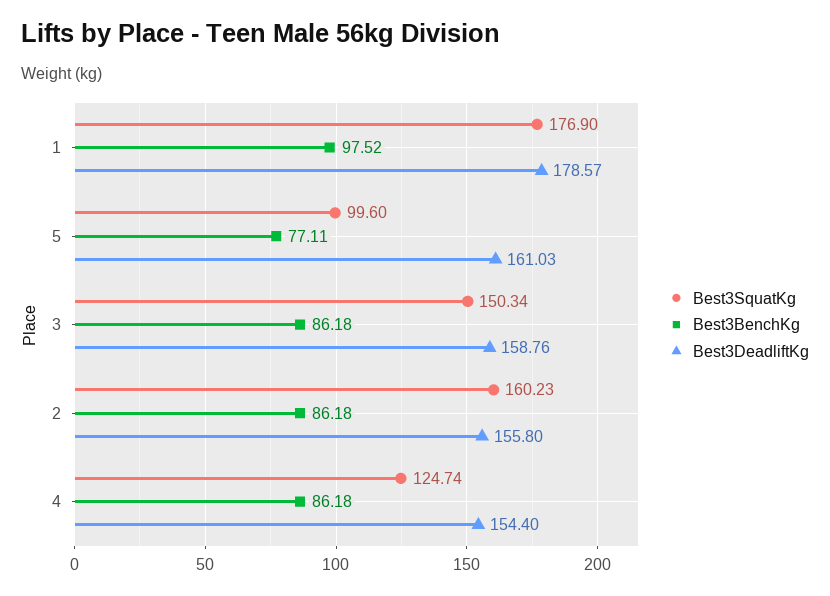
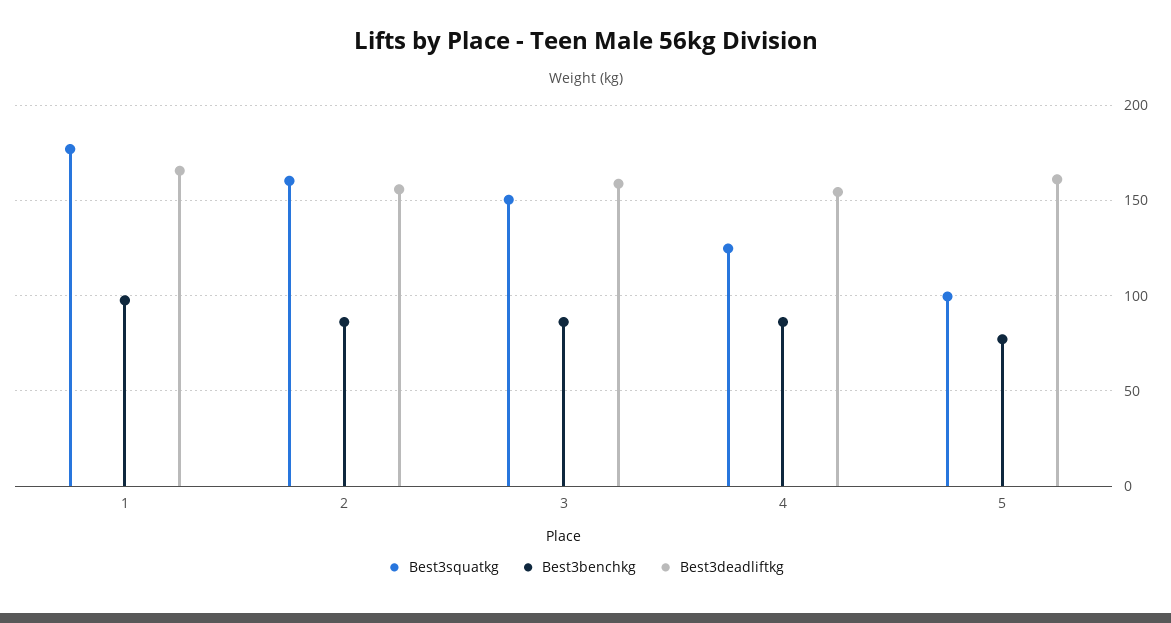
  {
    "Best3SquatKg": {
      "1": 176.9,
      "5": 99.6,
      "3": 150.34,
      "2": 160.23,
      "4": 124.74
    },
    "Best3BenchKg": {
      "1": 97.52,
      "5": 77.11,
      "3": 86.18,
      "2": 86.18,
      "4": 86.18
    },
    "Best3DeadliftKg": {
-     "1": 178.57,
+     "1": 165,
      "5": 161.03,
      "3": 158.76,
      "2": 155.8,
      "4": 154.4
    }
  }

